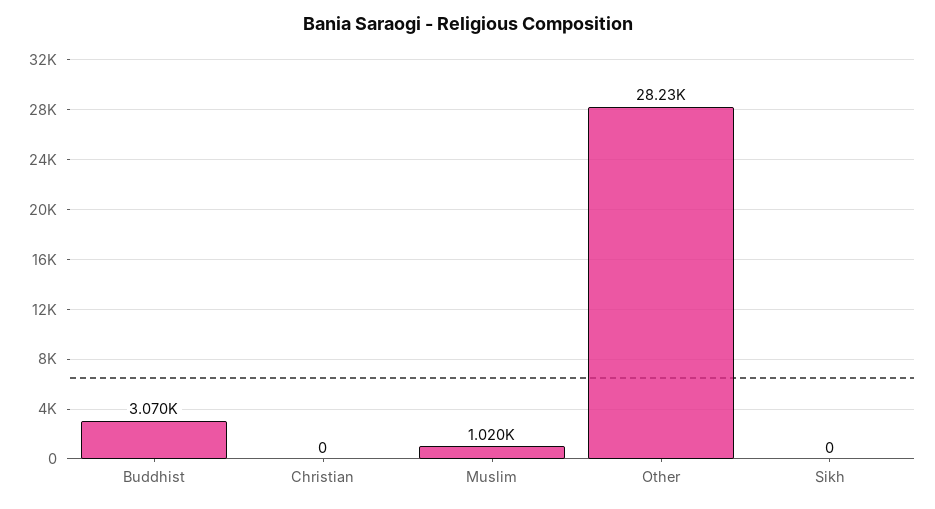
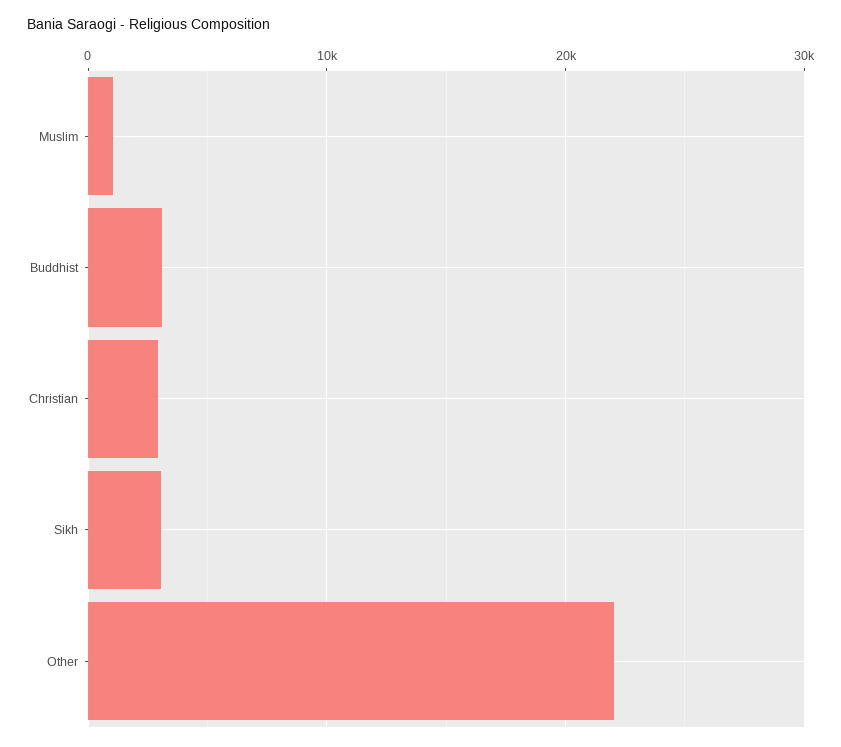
  {
    "Buddhist": 3070,
-   "Christian": 0,
+   "Christian": 3000,
    "Muslim": 1020,
-   "Other": 28230,
+   "Other": 22000,
-   "Sikh": 0
+   "Sikh": 3000
  }

